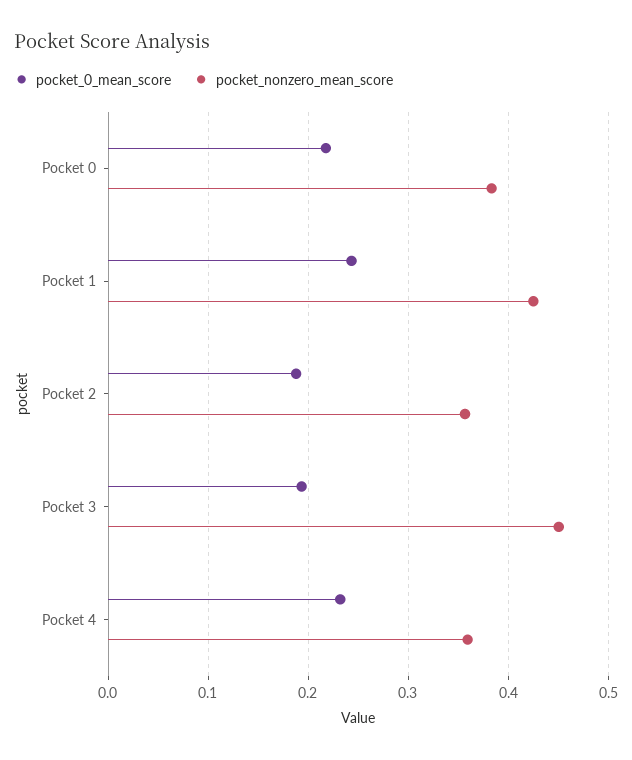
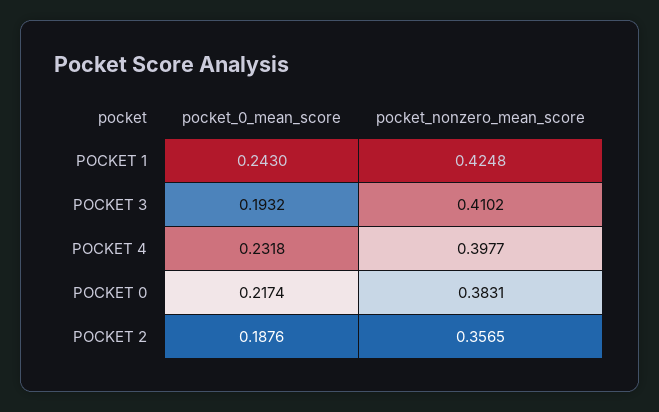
  {
    "pocket_0_mean_score": {
      "Pocket 0": 0.2174,
      "Pocket 1": 0.243,
      "Pocket 2": 0.1876,
      "Pocket 3": 0.1932,
      "Pocket 4": 0.2318
    },
    "pocket_nonzero_mean_score": {
      "Pocket 0": 0.3831,
      "Pocket 1": 0.4248,
      "Pocket 2": 0.3565,
-     "Pocket 3": 0.45,
+     "Pocket 3": 0.4102,
-     "Pocket 4": 0.36
+     "Pocket 4": 0.3977
    }
  }

